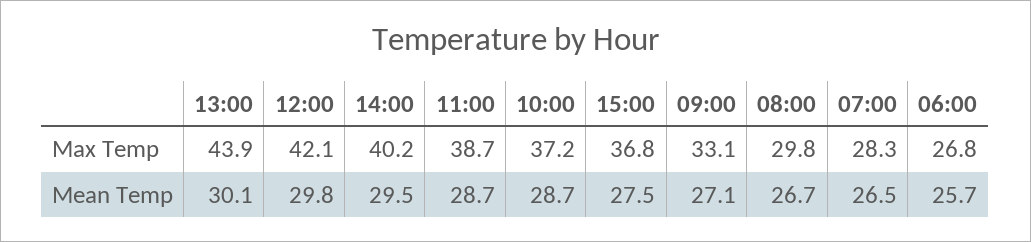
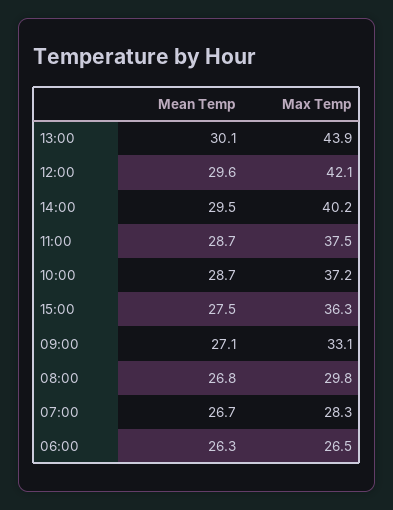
  {
    "13:00": {
      "Max Temp": 43.9,
      "Mean Temp": 30.1
    },
    "12:00": {
      "Max Temp": 42.1,
-     "Mean Temp": 29.8
+     "Mean Temp": 29.6
    },
    "14:00": {
      "Max Temp": 40.2,
      "Mean Temp": 29.5
    },
    "11:00": {
-     "Max Temp": 38.7,
+     "Max Temp": 37.5,
      "Mean Temp": 28.7
    },
    "10:00": {
      "Max Temp": 37.2,
      "Mean Temp": 28.7
    },
    "15:00": {
-     "Max Temp": 36.8,
+     "Max Temp": 36.3,
      "Mean Temp": 27.5
    },
    "09:00": {
      "Max Temp": 33.1,
      "Mean Temp": 27.1
    },
    "08:00": {
      "Max Temp": 29.8,
-     "Mean Temp": 26.7
+     "Mean Temp": 26.8
    },
    "07:00": {
      "Max Temp": 28.3,
-     "Mean Temp": 26.5
+     "Mean Temp": 26.7
    },
    "06:00": {
-     "Max Temp": 26.8,
+     "Max Temp": 26.5,
-     "Mean Temp": 25.7
+     "Mean Temp": 26.3
    }
  }

